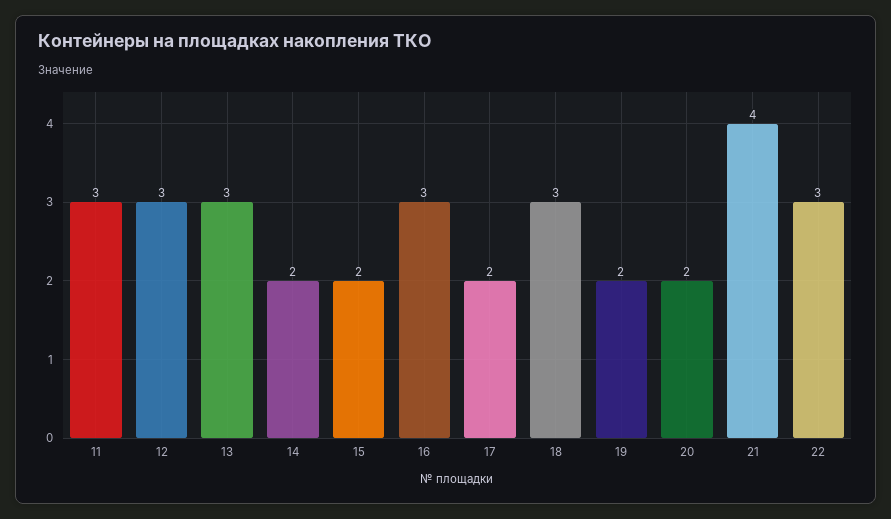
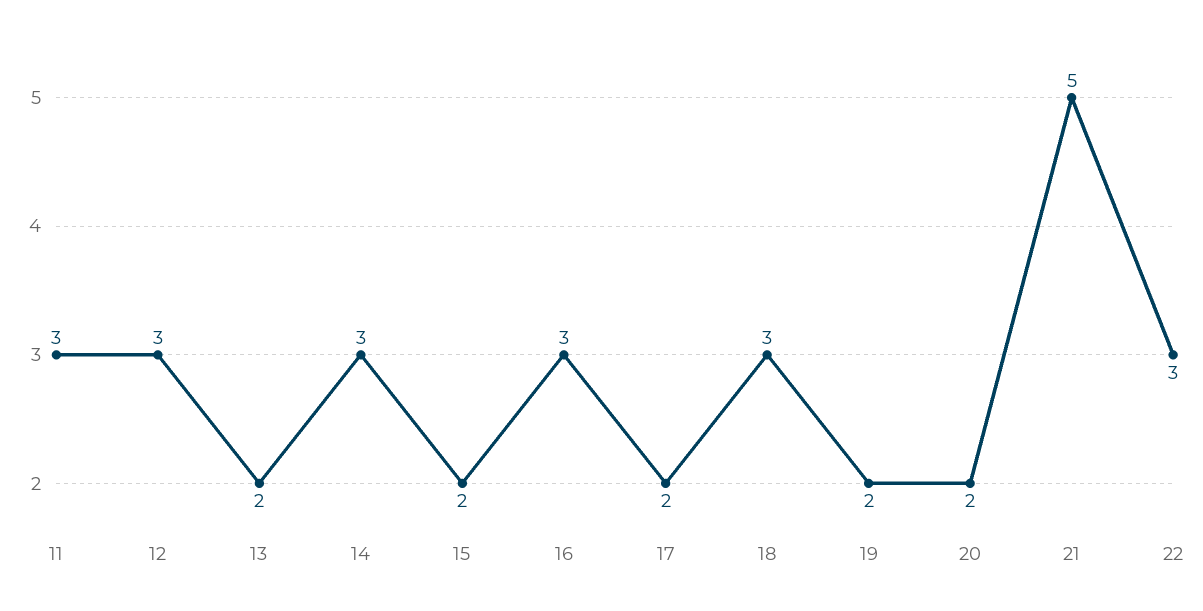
  {
    "11": 3,
    "12": 3,
-   "13": 3,
+   "13": 2,
-   "14": 2,
+   "14": 3,
    "15": 2,
    "16": 3,
    "17": 2,
    "18": 3,
    "19": 2,
    "20": 2,
-   "21": 4,
+   "21": 5,
    "22": 3
  }

